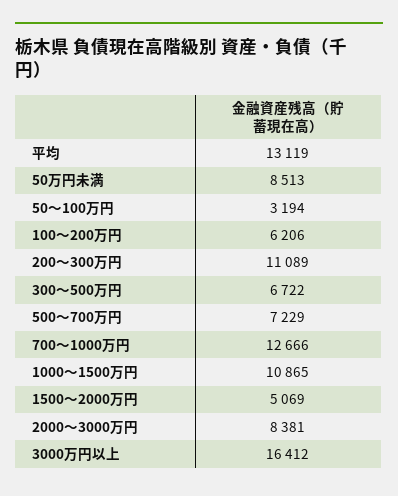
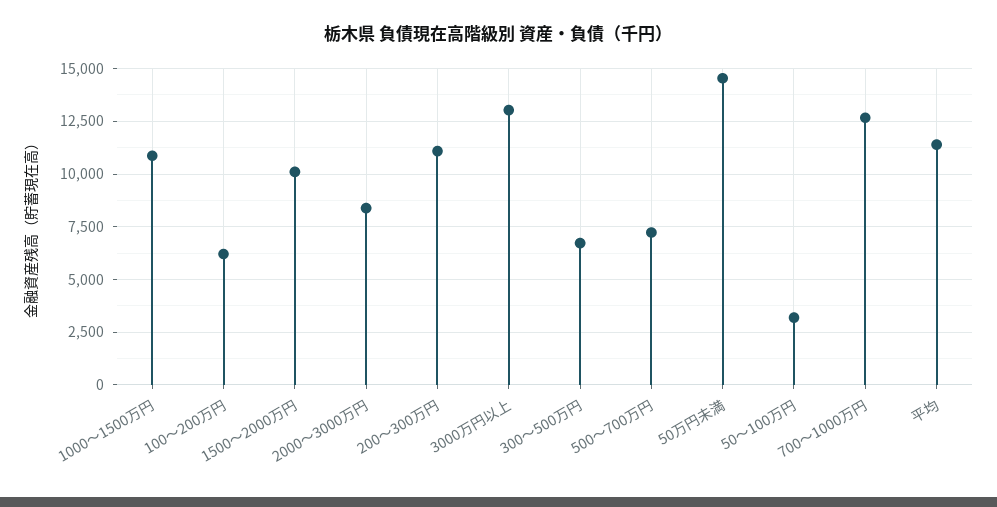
  {
-   "平均": 13119,
+   "平均": 11500,
-   "50万円未満": 8513,
+   "50万円未満": 14500,
    "50～100万円": 3194,
    "100～200万円": 6206,
    "200～300万円": 11089,
    "300～500万円": 6722,
    "500～700万円": 7229,
    "700～1000万円": 12666,
    "1000～1500万円": 10865,
-   "1500～2000万円": 5069,
+   "1500～2000万円": 10000,
    "2000～3000万円": 8381,
-   "3000万円以上": 16412
+   "3000万円以上": 13000
  }

